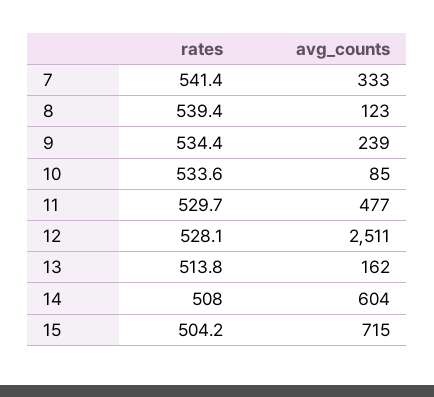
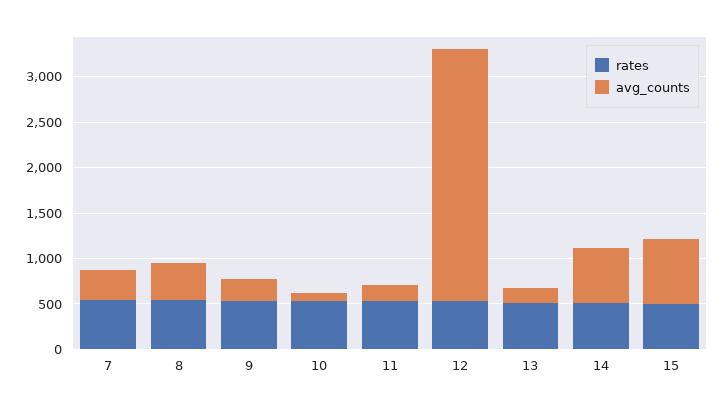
  {
    "rates": {
      "7": 541.4,
      "8": 539.4,
      "9": 534.4,
      "10": 533.6,
      "11": 529.7,
      "12": 528.1,
      "13": 513.8,
      "14": 508,
      "15": 504.2
    },
    "avg_counts": {
      "7": 333,
-     "8": 123,
+     "8": 400,
      "9": 239,
      "10": 85,
-     "11": 477,
+     "11": 200,
-     "12": 2511,
+     "12": 2800,
      "13": 162,
      "14": 604,
      "15": 715
    }
  }

